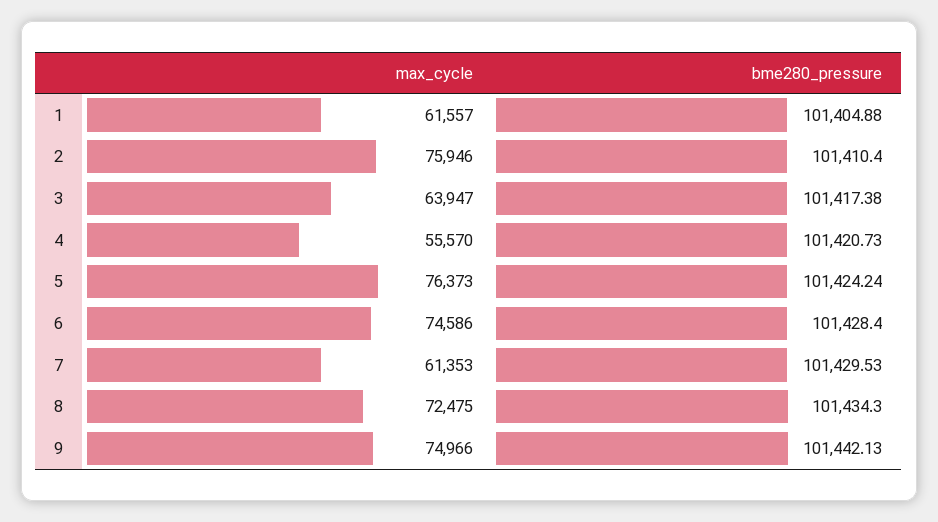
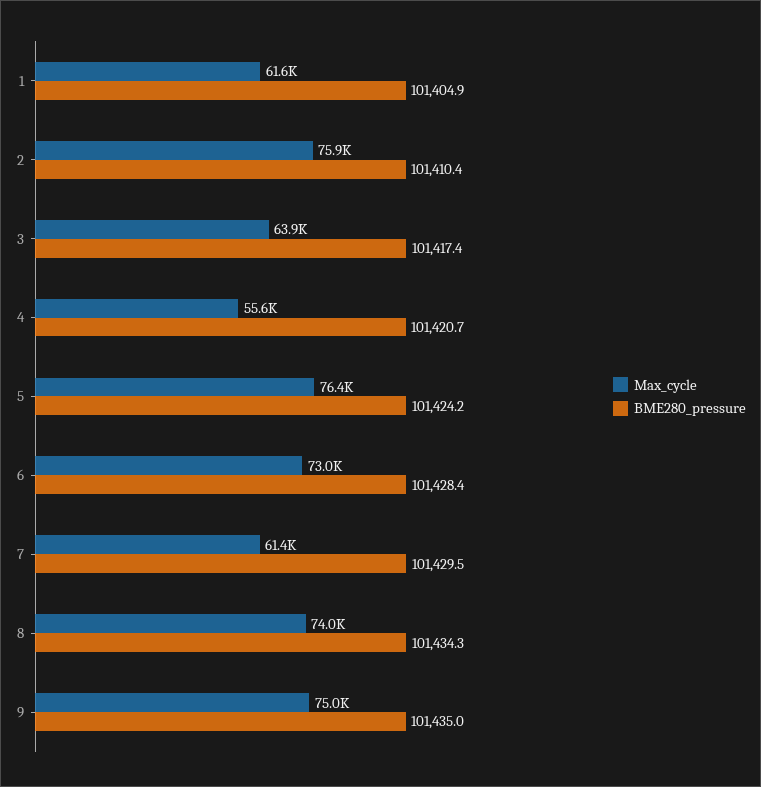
  {
    "max_cycle": {
      "1": 61557,
      "2": 75946,
      "3": 63947,
      "4": 55570,
      "5": 76373,
-     "6": 74586,
+     "6": 73000,
      "7": 61353,
-     "8": 72475,
+     "8": 74000,
      "9": 74966
    },
    "bme280_pressure": {
      "1": 101404.88,
      "2": 101410.4,
      "3": 101417.38,
      "4": 101420.73,
      "5": 101424.24,
      "6": 101428.4,
      "7": 101429.53,
      "8": 101434.3,
-     "9": 101442.13
+     "9": 101435
    }
  }

